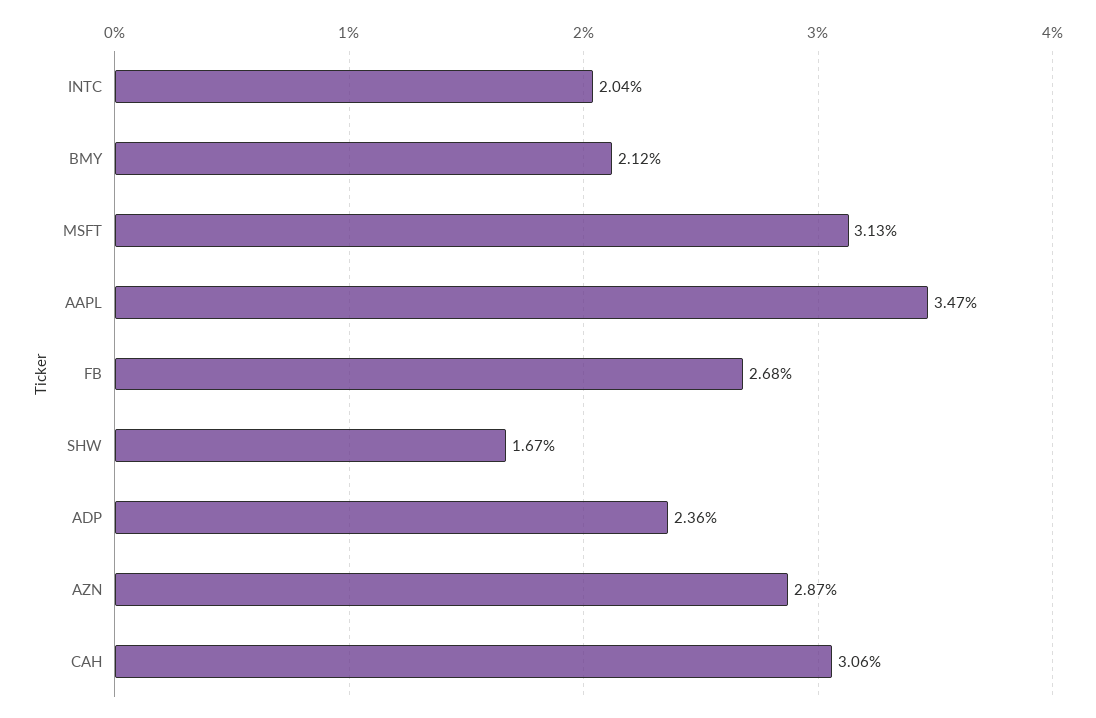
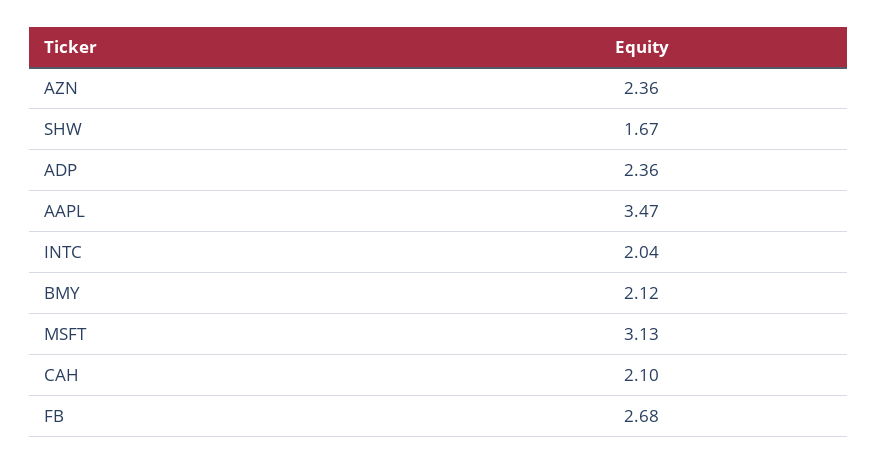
  {
    "INTC": 2.04,
    "BMY": 2.12,
    "MSFT": 3.13,
    "AAPL": 3.47,
    "FB": 2.68,
    "SHW": 1.67,
    "ADP": 2.36,
-   "AZN": 2.87,
+   "AZN": 2.36,
-   "CAH": 3.06
+   "CAH": 2.1
  }

